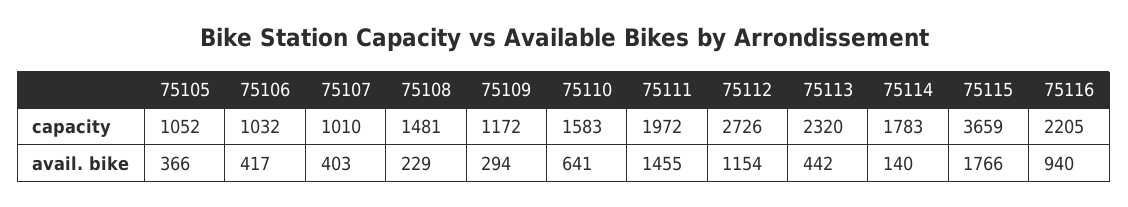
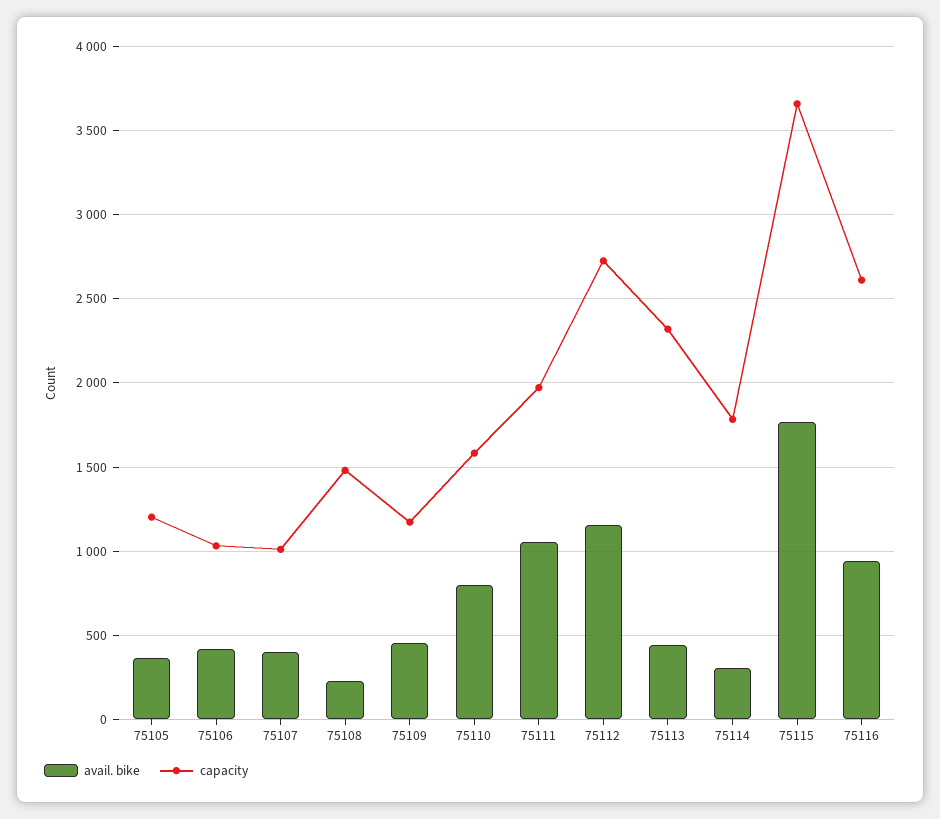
  {
    "capacity": {
-     "75105": 1052,
+     "75105": 1200,
      "75106": 1032,
      "75107": 1010,
      "75108": 1481,
      "75109": 1172,
      "75110": 1583,
      "75111": 1972,
      "75112": 2726,
      "75113": 2320,
      "75114": 1783,
      "75115": 3659,
-     "75116": 2205
+     "75116": 2600
    },
    "avail. bike": {
      "75105": 366,
      "75106": 417,
      "75107": 403,
      "75108": 229,
-     "75109": 294,
+     "75109": 450,
-     "75110": 641,
+     "75110": 800,
-     "75111": 1455,
+     "75111": 1050,
      "75112": 1154,
      "75113": 442,
-     "75114": 140,
+     "75114": 300,
      "75115": 1766,
      "75116": 940
    }
  }

